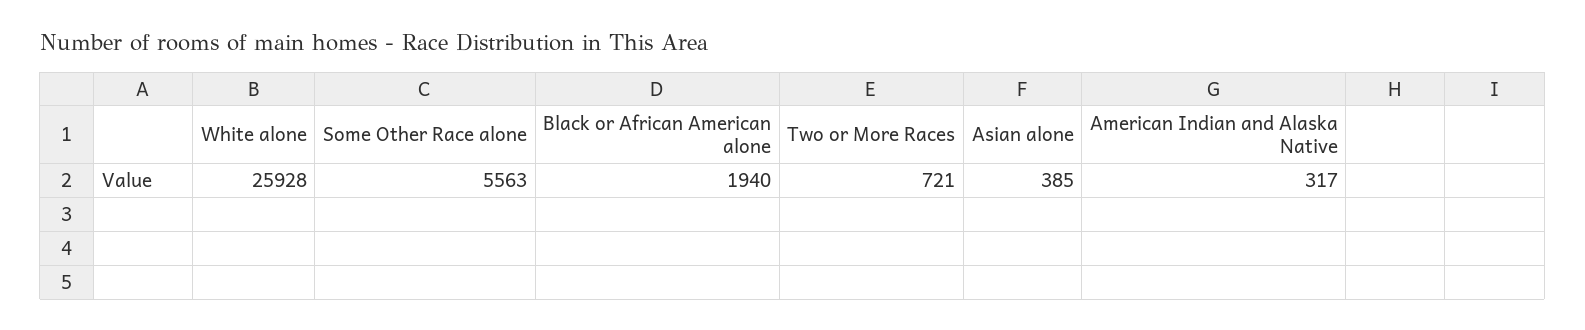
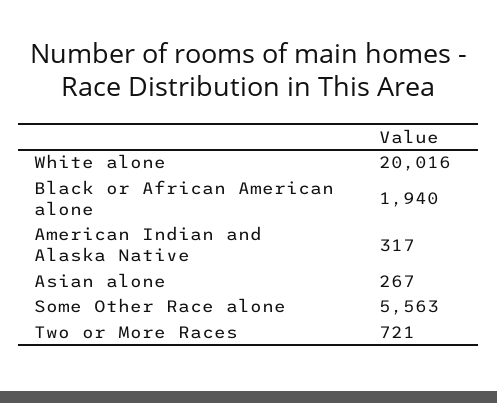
  {
-   "White alone": 25928,
+   "White alone": 20016,
    "Some Other Race alone": 5563,
    "Black or African American alone": 1940,
    "Two or More Races": 721,
-   "Asian alone": 385,
+   "Asian alone": 267,
    "American Indian and Alaska Native": 317
  }

